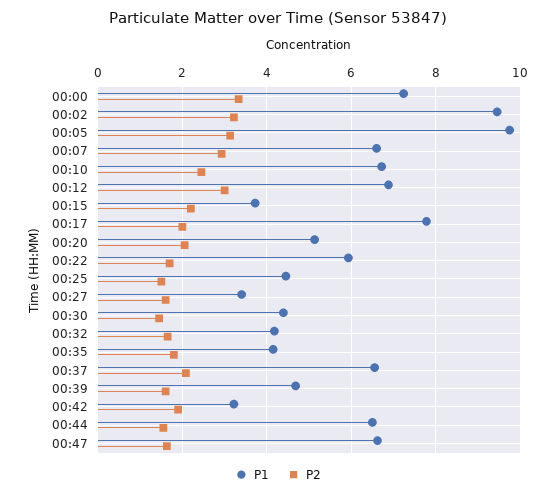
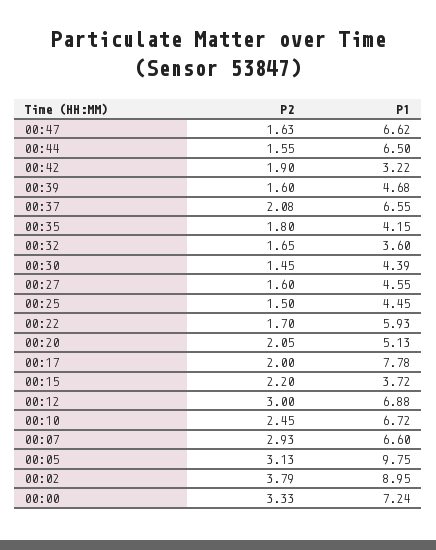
  {
    "P1": {
      "00:00": 7.24,
-     "00:02": 9.4,
+     "00:02": 8.95,
      "00:05": 9.75,
      "00:07": 6.6,
      "00:10": 6.72,
      "00:12": 6.88,
      "00:15": 3.72,
      "00:17": 7.78,
      "00:20": 5.13,
      "00:22": 5.93,
      "00:25": 4.45,
-     "00:27": 3.4,
+     "00:27": 4.55,
      "00:30": 4.39,
-     "00:32": 4.2,
+     "00:32": 3.6,
      "00:35": 4.15,
      "00:37": 6.55,
      "00:39": 4.68,
      "00:42": 3.22,
      "00:44": 6.5,
      "00:47": 6.62
    },
    "P2": {
      "00:00": 3.33,
-     "00:02": 3.2,
+     "00:02": 3.79,
      "00:05": 3.13,
      "00:07": 2.93,
      "00:10": 2.45,
      "00:12": 3,
      "00:15": 2.2,
      "00:17": 2,
      "00:20": 2.05,
      "00:22": 1.7,
      "00:25": 1.5,
      "00:27": 1.6,
      "00:30": 1.45,
      "00:32": 1.65,
      "00:35": 1.8,
      "00:37": 2.08,
      "00:39": 1.6,
      "00:42": 1.9,
      "00:44": 1.55,
      "00:47": 1.63
    }
  }

